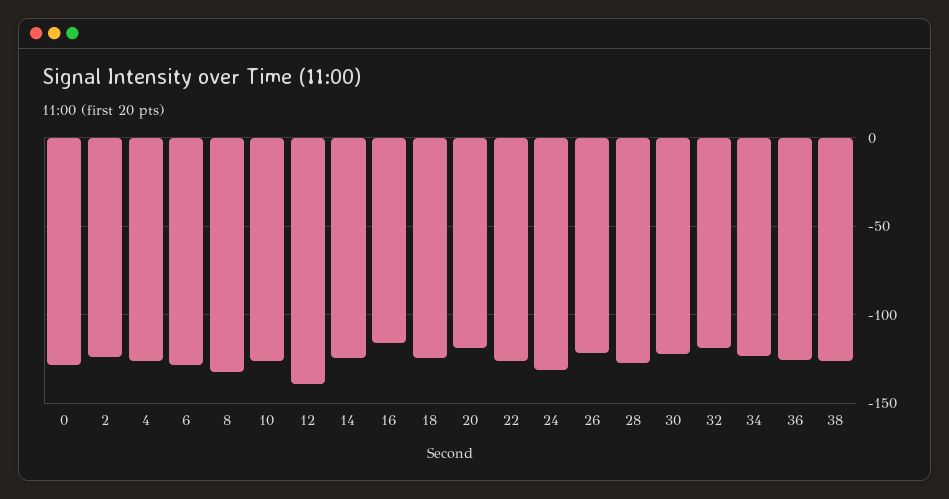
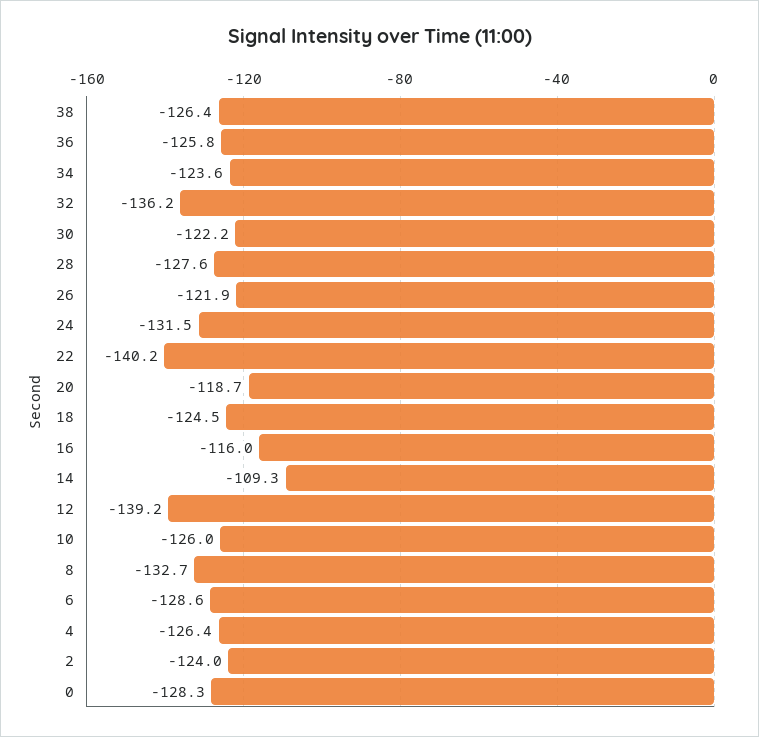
  {
    "0": -128.3,
    "2": -124,
    "4": -126.4,
    "6": -128.6,
    "8": -132.7,
    "10": -126,
    "12": -139.2,
-   "14": -125,
+   "14": -109.3,
    "16": -116,
    "18": -124.5,
    "20": -118.7,
-   "22": -125,
+   "22": -140.2,
    "24": -131.5,
    "26": -121.9,
    "28": -127.6,
    "30": -122.2,
-   "32": -120,
+   "32": -136.2,
    "34": -123.6,
    "36": -125.8,
    "38": -126.4
  }

